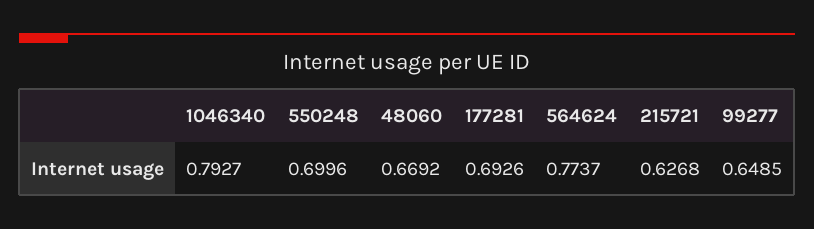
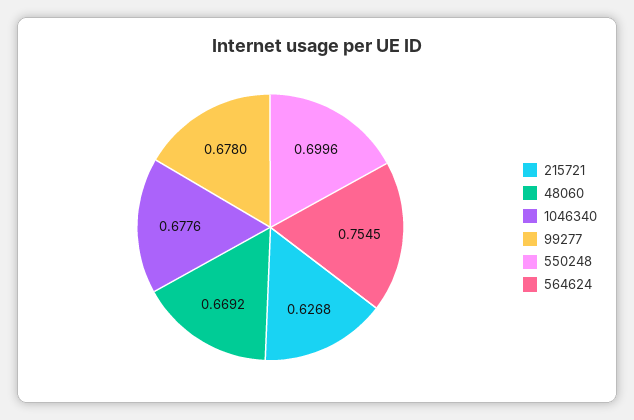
  {
-   "1046340": 0.7927,
+   "1046340": 0.6776,
    "550248": 0.6996,
    "48060": 0.6692,
-   "177281": 0.6926,
-   "564624": 0.7737,
+   "564624": 0.7545,
    "215721": 0.6268,
-   "99277": 0.6485
+   "99277": 0.678
  }

